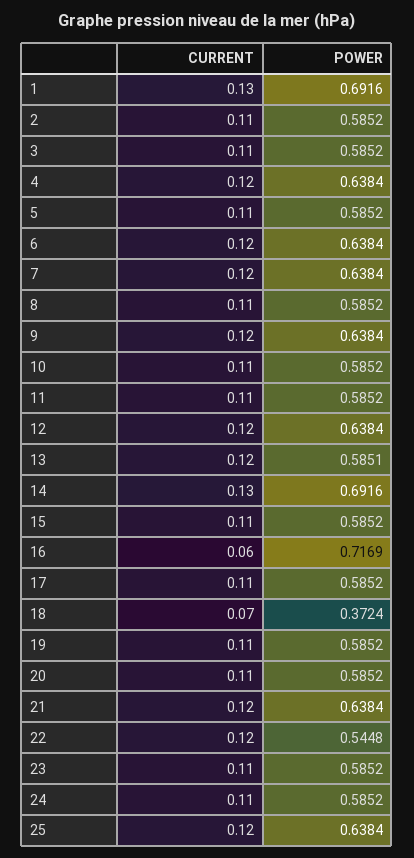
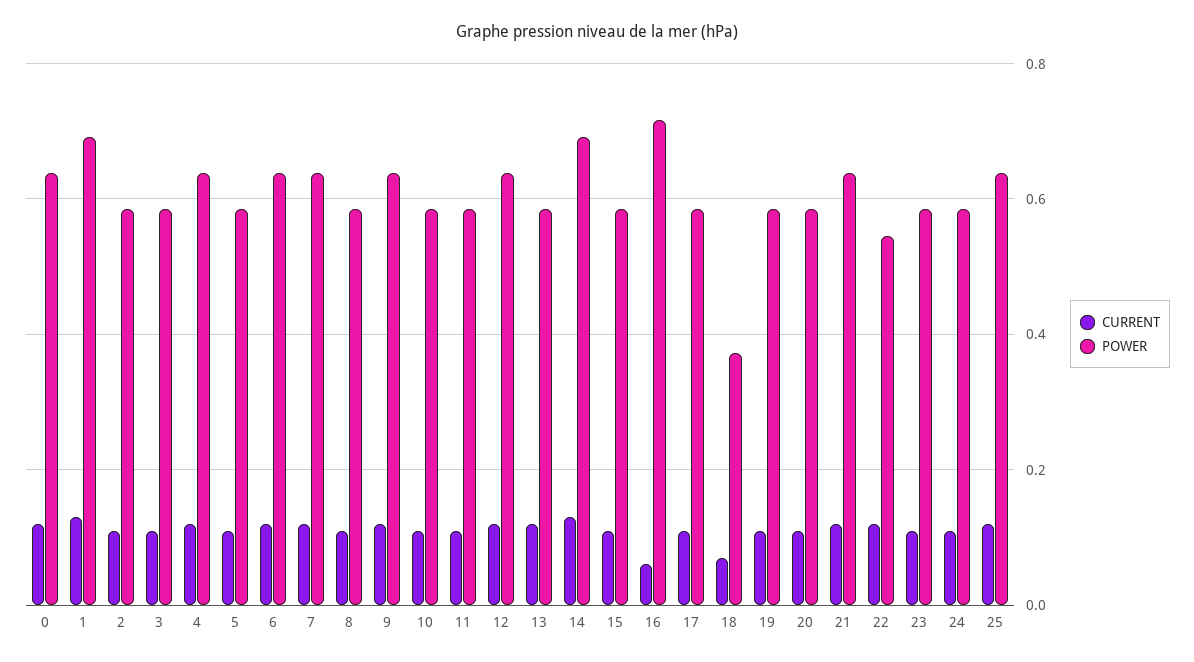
  {
    "CURRENT": {
      "1": 0.13,
      "2": 0.11,
      "3": 0.11,
      "4": 0.12,
      "5": 0.11,
      "6": 0.12,
      "7": 0.12,
      "8": 0.11,
      "9": 0.12,
      "10": 0.11,
      "11": 0.11,
      "12": 0.12,
      "13": 0.12,
      "14": 0.13,
      "15": 0.11,
      "16": 0.06,
      "17": 0.11,
      "18": 0.07,
      "19": 0.11,
      "20": 0.11,
      "21": 0.12,
      "22": 0.12,
      "23": 0.11,
      "24": 0.11,
-     "25": 0.12
+     "25": 0.12,
+     "0": 0.12
    },
    "POWER": {
      "1": 0.6916,
      "2": 0.5852,
      "3": 0.5852,
      "4": 0.6384,
      "5": 0.5852,
      "6": 0.6384,
      "7": 0.6384,
      "8": 0.5852,
      "9": 0.6384,
      "10": 0.5852,
      "11": 0.5852,
      "12": 0.6384,
      "13": 0.5851,
      "14": 0.6916,
      "15": 0.5852,
      "16": 0.7169,
      "17": 0.5852,
      "18": 0.3724,
      "19": 0.5852,
      "20": 0.5852,
      "21": 0.6384,
      "22": 0.5448,
      "23": 0.5852,
      "24": 0.5852,
-     "25": 0.6384
+     "25": 0.6384,
+     "0": 0.64
    }
  }

